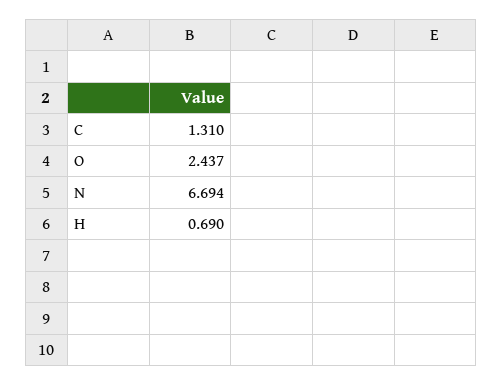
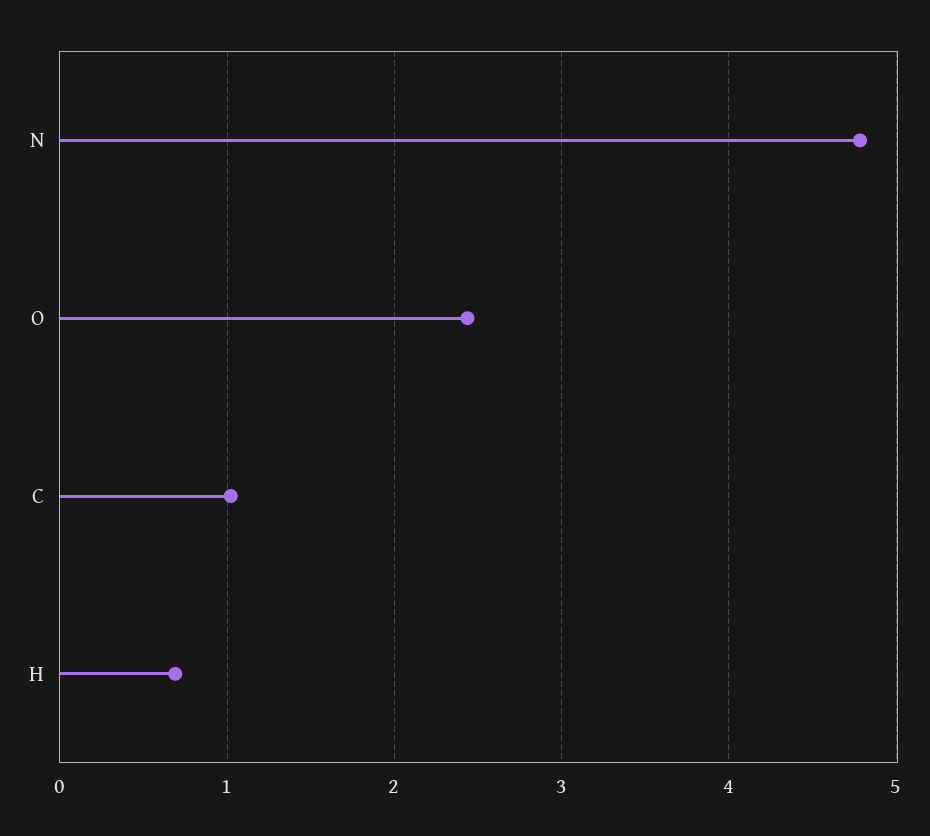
  {
-   "C": 1.31,
+   "C": 1,
    "O": 2.437,
-   "N": 6.694,
+   "N": 4.8,
    "H": 0.69
  }

